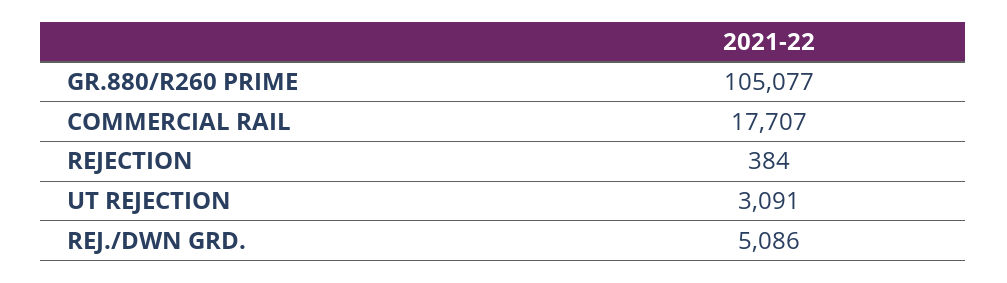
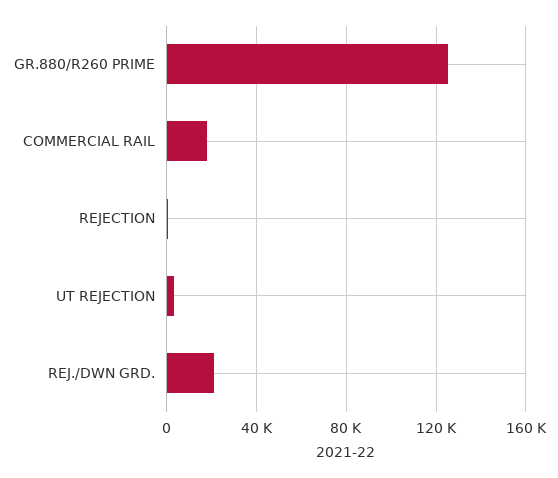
  {
-   "GR.880/R260 PRIME": 105077,
+   "GR.880/R260 PRIME": 125000,
    "COMMERCIAL RAIL": 17707,
    "REJECTION": 384,
    "UT REJECTION": 3091,
-   "REJ./DWN GRD.": 5086
+   "REJ./DWN GRD.": 20000
  }

